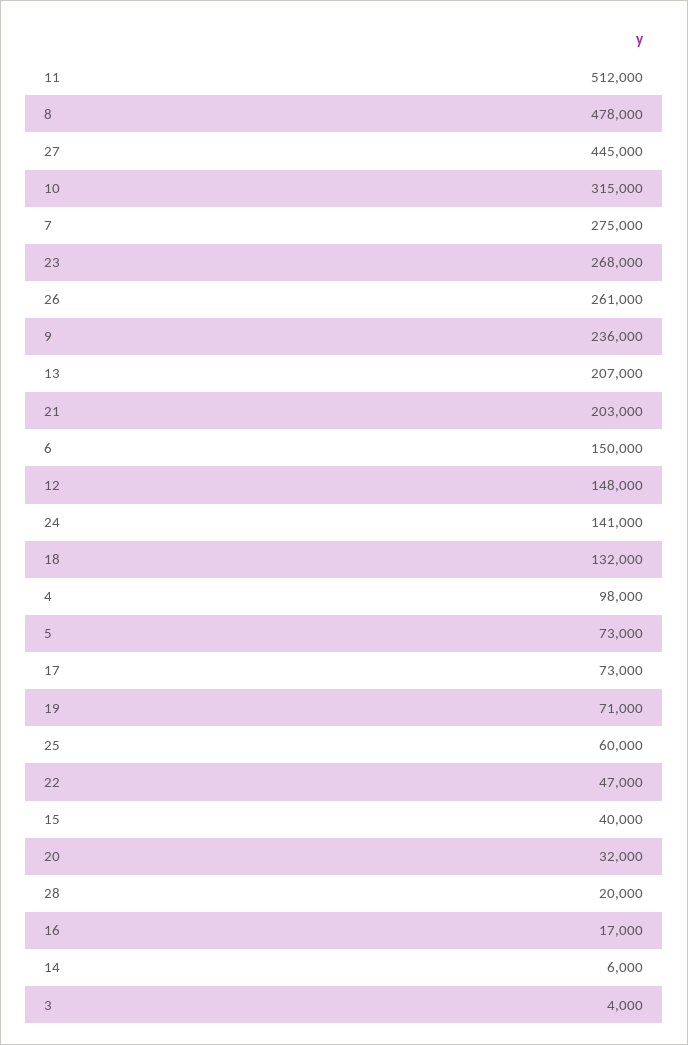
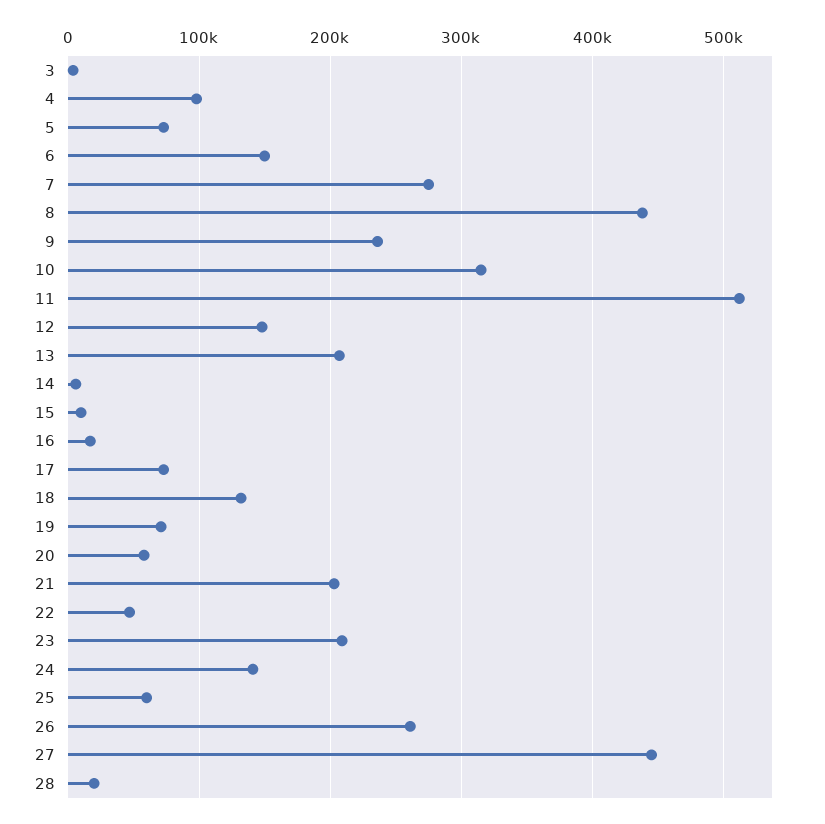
  {
    "11": 512000,
-   "8": 478000,
+   "8": 440000,
    "27": 445000,
    "10": 315000,
    "7": 275000,
-   "23": 268000,
+   "23": 210000,
    "26": 261000,
    "9": 236000,
    "13": 207000,
    "21": 203000,
    "6": 150000,
    "12": 148000,
    "24": 141000,
    "18": 132000,
    "4": 98000,
    "5": 73000,
    "17": 73000,
    "19": 71000,
    "25": 60000,
    "22": 47000,
-   "15": 40000,
+   "15": 10000,
-   "20": 32000,
+   "20": 60000,
    "28": 20000,
    "16": 17000,
    "14": 6000,
    "3": 4000
  }

